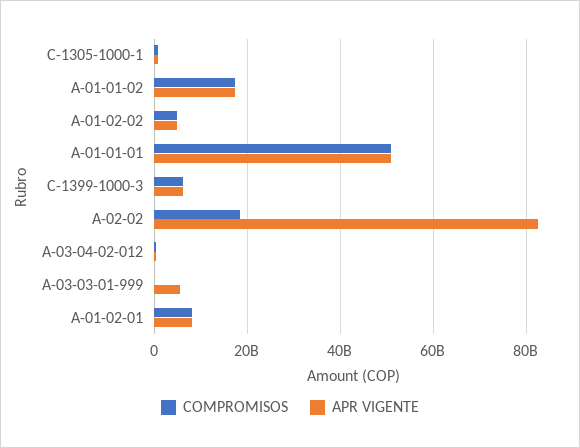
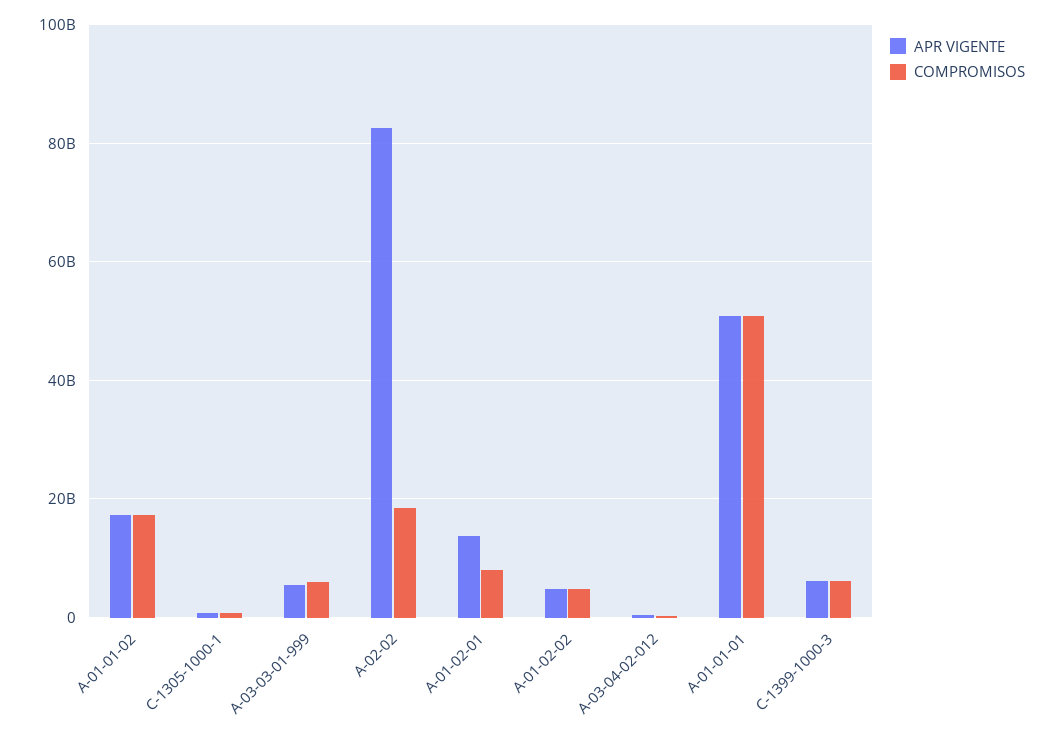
  {
    "COMPROMISOS": {
      "C-1305-1000-1": 0,
      "A-01-01-02": 18000000000,
      "A-01-02-02": 4000000000,
      "A-01-01-01": 50000000000,
      "C-1399-1000-3": 6000000000,
      "A-02-02": 18000000000,
      "A-03-04-02-012": 0,
-     "A-03-03-01-999": 0,
+     "A-03-03-01-999": 6000000000,
      "A-01-02-01": 8000000000
    },
    "APR VIGENTE": {
      "C-1305-1000-1": 0,
      "A-01-01-02": 18000000000,
      "A-01-02-02": 4000000000,
      "A-01-01-01": 50000000000,
      "C-1399-1000-3": 6000000000,
      "A-02-02": 82000000000,
      "A-03-04-02-012": 0,
      "A-03-03-01-999": 6000000000,
-     "A-01-02-01": 8000000000
+     "A-01-02-01": 14000000000
    }
  }

